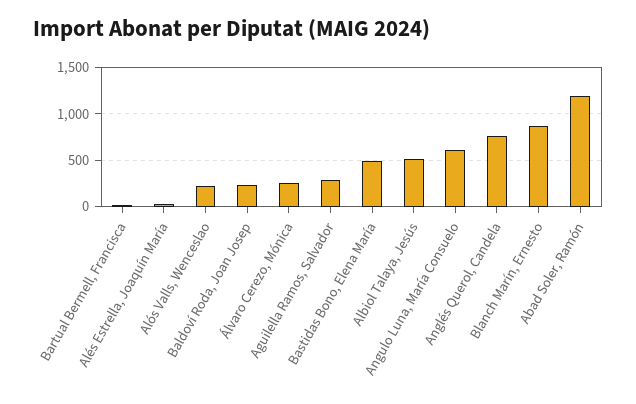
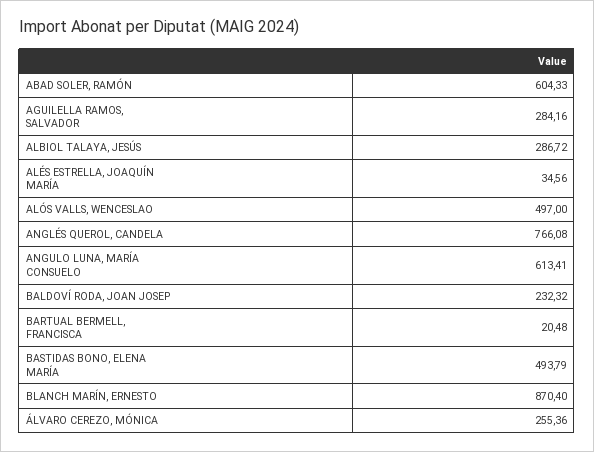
  {
    "Bartual Bermell, Francisca": 20.48,
    "Alés Estrella, Joaquín María": 34.56,
-   "Alós Valls, Wenceslao": 200,
+   "Alós Valls, Wenceslao": 497,
    "Baldoví Roda, Joan Josep": 232.32,
    "Álvaro Cerezo, Mónica": 255.36,
    "Aguilella Ramos, Salvador": 284.16,
    "Bastidas Bono, Elena María": 493.79,
-   "Albiol Talaya, Jesús": 500,
+   "Albiol Talaya, Jesús": 286.72,
    "Angulo Luna, María Consuelo": 613.41,
    "Anglés Querol, Candela": 766.08,
    "Blanch Marín, Ernesto": 870.4,
-   "Abad Soler, Ramón": 1200
+   "Abad Soler, Ramón": 604.33
  }

